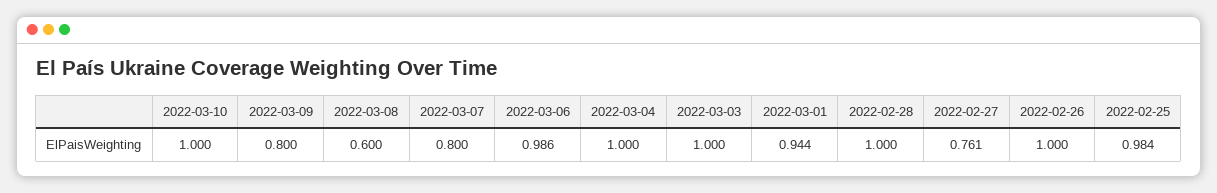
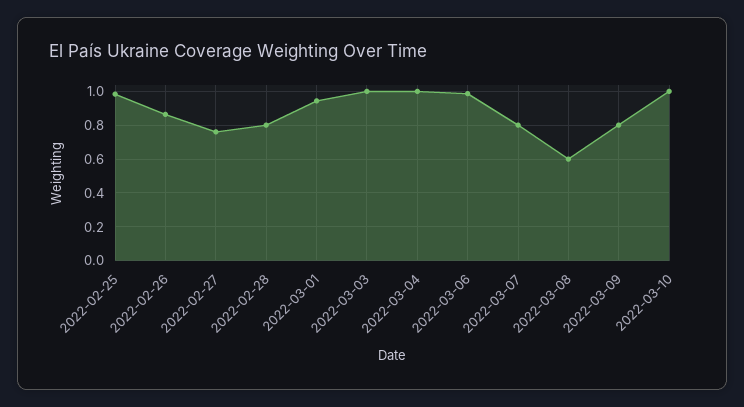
  {
    "2022-03-10": 1,
    "2022-03-09": 0.8,
    "2022-03-08": 0.6,
    "2022-03-07": 0.8,
    "2022-03-06": 0.986,
    "2022-03-04": 1,
    "2022-03-03": 1,
    "2022-03-01": 0.944,
-   "2022-02-28": 1,
+   "2022-02-28": 0.8,
    "2022-02-27": 0.761,
-   "2022-02-26": 1,
+   "2022-02-26": 0.85,
    "2022-02-25": 0.984
  }

